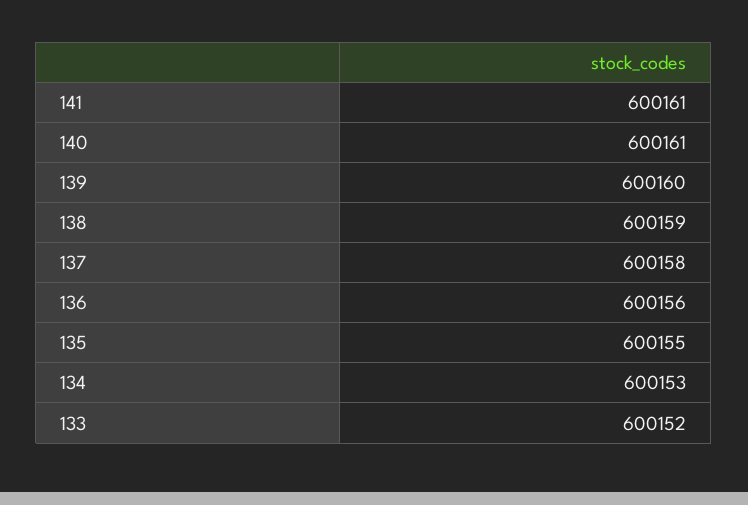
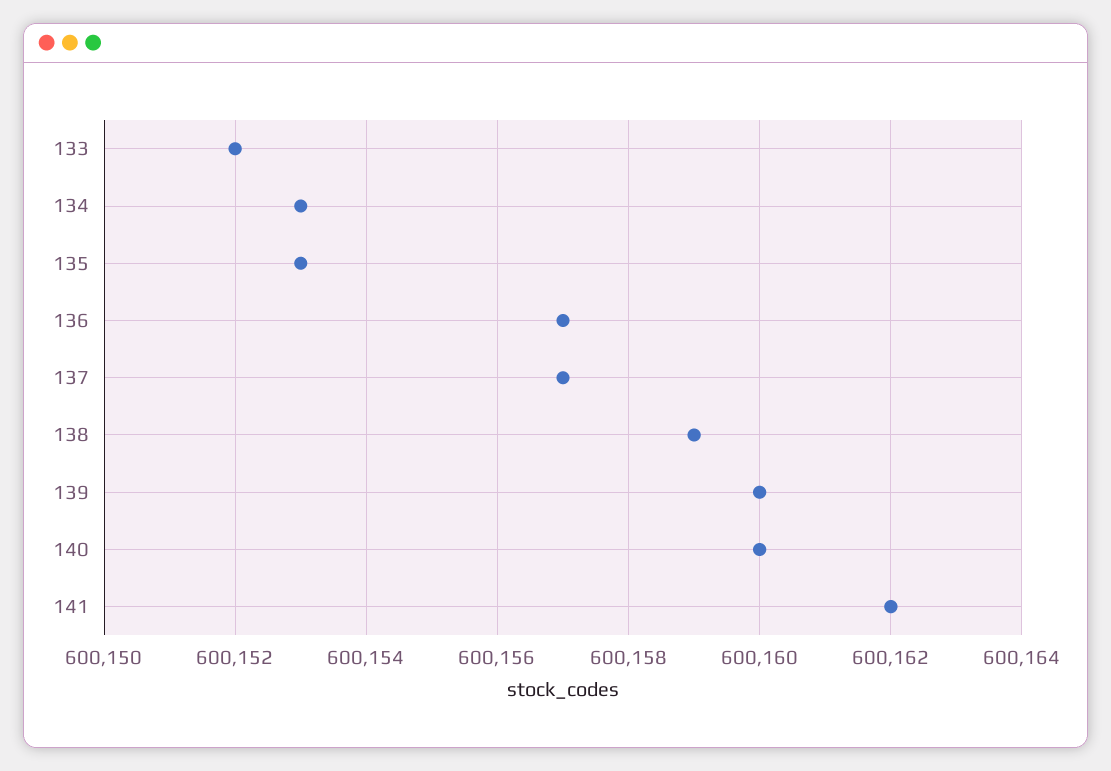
  {
-   "141": 600161,
+   "141": 600162,
-   "140": 600161,
+   "140": 600160,
    "139": 600160,
    "138": 600159,
-   "137": 600158,
+   "137": 600157,
-   "136": 600156,
+   "136": 600157,
-   "135": 600155,
+   "135": 600153,
    "134": 600153,
    "133": 600152
  }

